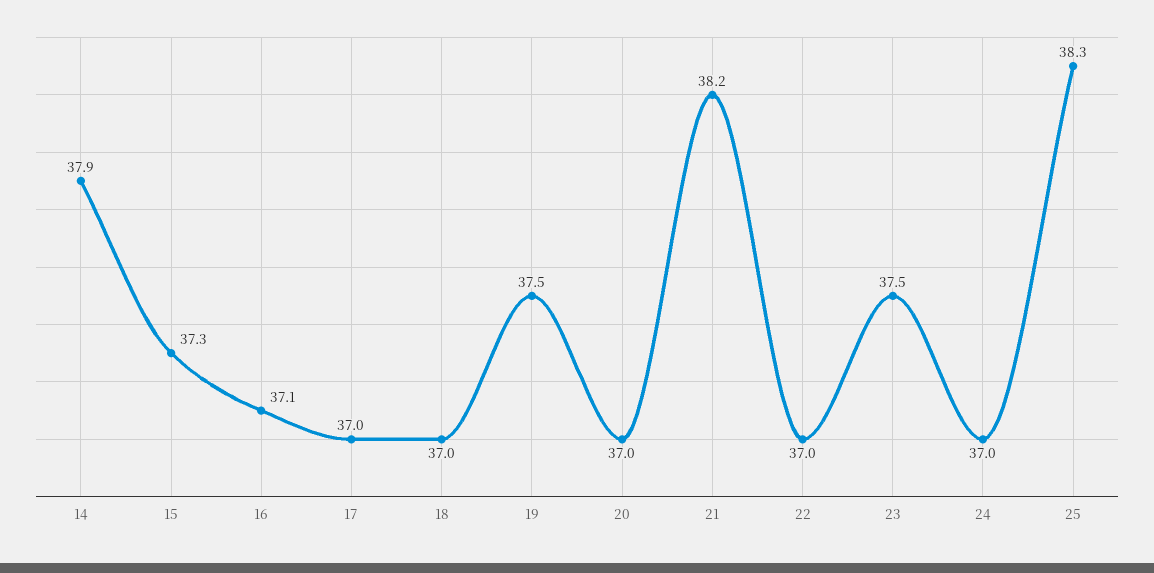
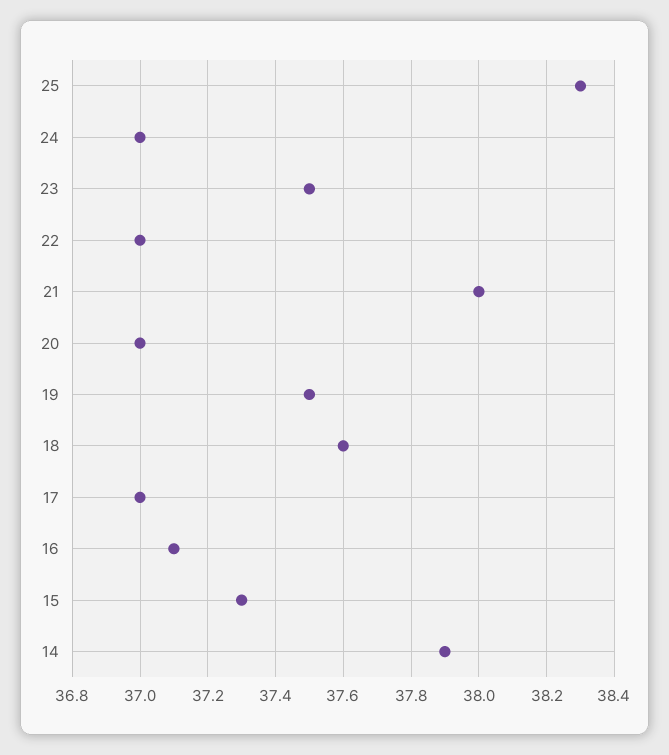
  {
    "14": 37.9,
    "15": 37.3,
    "16": 37.1,
    "17": 37,
-   "18": 37,
+   "18": 37.6,
    "19": 37.5,
    "20": 37,
-   "21": 38.2,
+   "21": 38,
    "22": 37,
    "23": 37.5,
    "24": 37,
    "25": 38.3
  }

